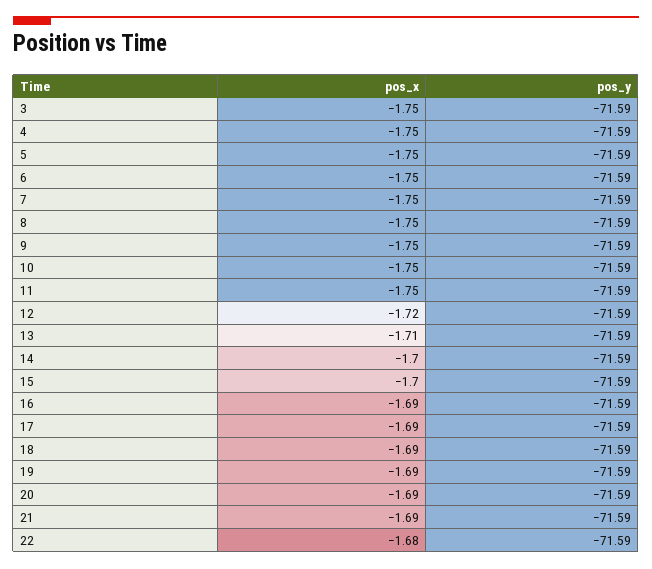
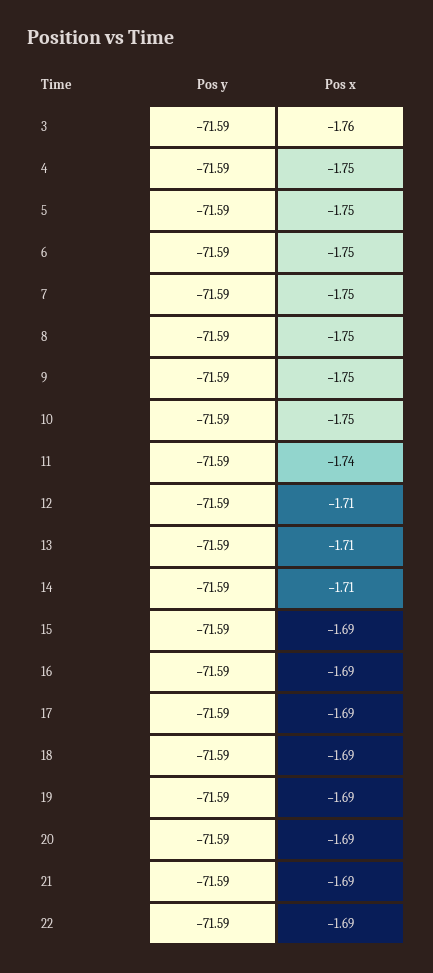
  {
    "pos_x": {
-     "3": -1.75,
+     "3": -1.76,
      "4": -1.75,
      "5": -1.75,
      "6": -1.75,
      "7": -1.75,
      "8": -1.75,
      "9": -1.75,
      "10": -1.75,
-     "11": -1.75,
+     "11": -1.74,
-     "12": -1.72,
+     "12": -1.71,
      "13": -1.71,
-     "14": -1.7,
+     "14": -1.71,
-     "15": -1.7,
+     "15": -1.69,
      "16": -1.69,
      "17": -1.69,
      "18": -1.69,
      "19": -1.69,
      "20": -1.69,
      "21": -1.69,
-     "22": -1.68
+     "22": -1.69
    },
    "pos_y": {
      "3": -71.59,
      "4": -71.59,
      "5": -71.59,
      "6": -71.59,
      "7": -71.59,
      "8": -71.59,
      "9": -71.59,
      "10": -71.59,
      "11": -71.59,
      "12": -71.59,
      "13": -71.59,
      "14": -71.59,
      "15": -71.59,
      "16": -71.59,
      "17": -71.59,
      "18": -71.59,
      "19": -71.59,
      "20": -71.59,
      "21": -71.59,
      "22": -71.59
    }
  }

